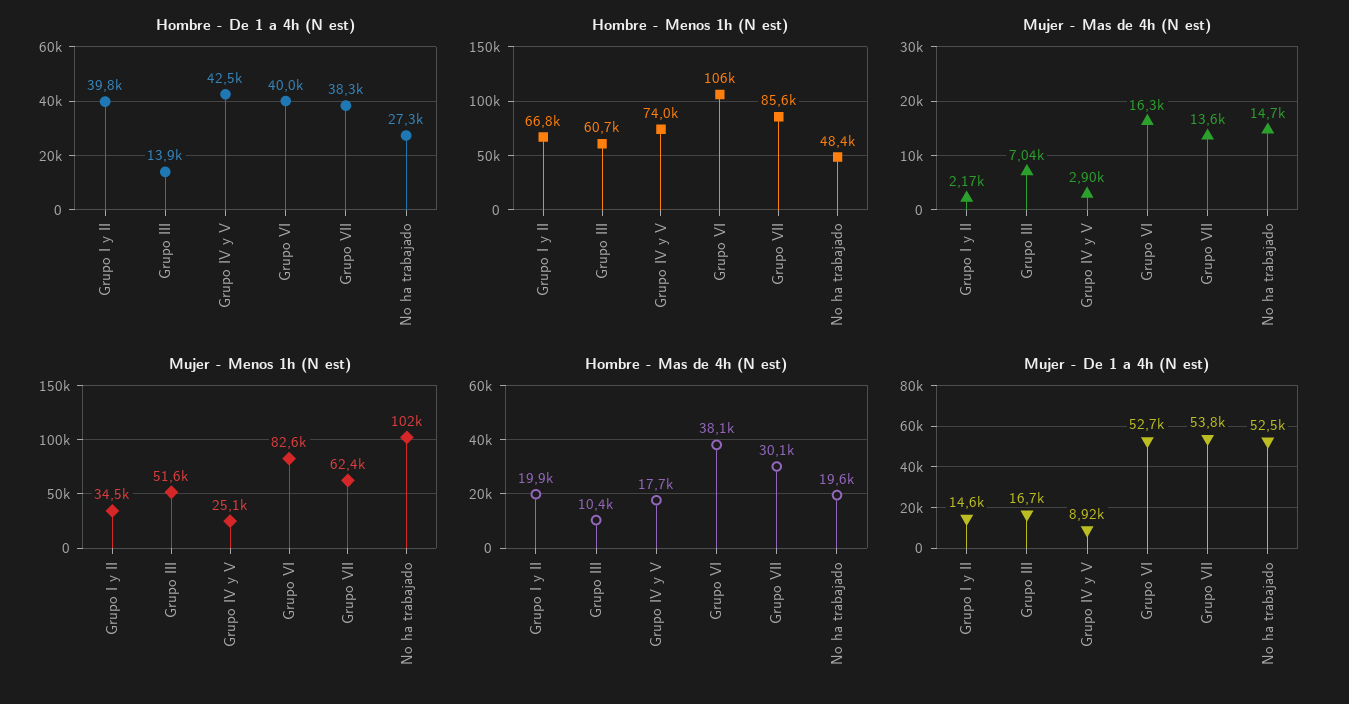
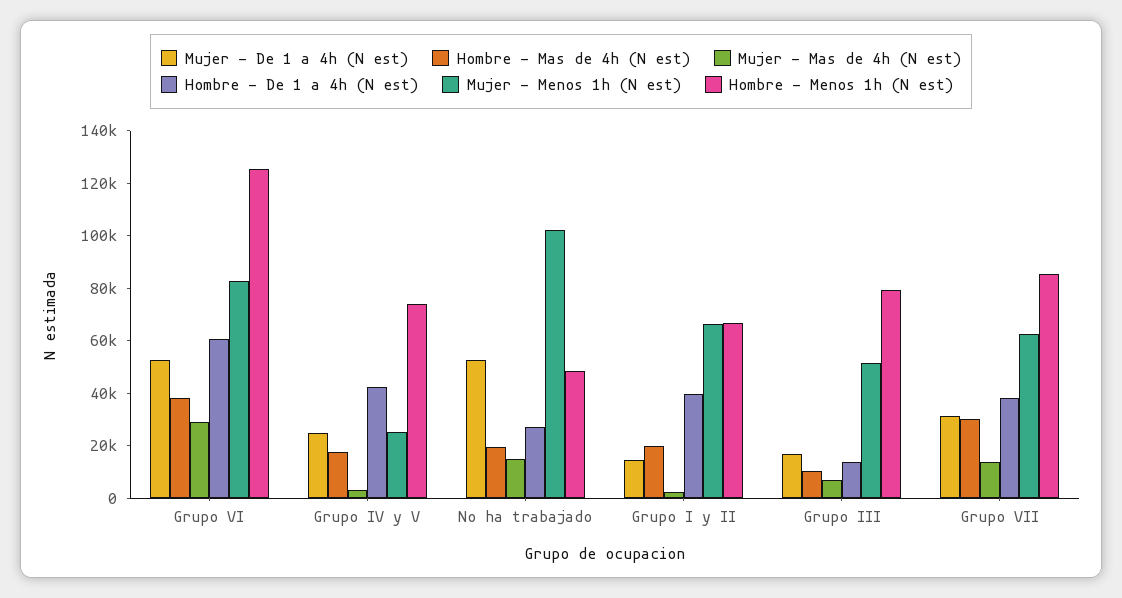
  {
    "Hombre - De 1 a 4h (N est)": {
      "Grupo I y II": 39800,
      "Grupo III": 13900,
      "Grupo IV y V": 42500,
-     "Grupo VI": 40000,
+     "Grupo VI": 60000,
      "Grupo VII": 38300,
      "No ha trabajado": 27300
    },
    "Hombre - Menos 1h (N est)": {
      "Grupo I y II": 66800,
-     "Grupo III": 60700,
+     "Grupo III": 80000,
      "Grupo IV y V": 74000,
-     "Grupo VI": 106000,
+     "Grupo VI": 125000,
      "Grupo VII": 85600,
      "No ha trabajado": 48400
    },
    "Mujer - Mas de 4h (N est)": {
      "Grupo I y II": 2170,
      "Grupo III": 7040,
      "Grupo IV y V": 2900,
-     "Grupo VI": 16300,
+     "Grupo VI": 30000,
      "Grupo VII": 13600,
      "No ha trabajado": 14700
    },
    "Mujer - Menos 1h (N est)": {
-     "Grupo I y II": 34500,
+     "Grupo I y II": 65000,
      "Grupo III": 51600,
      "Grupo IV y V": 25100,
      "Grupo VI": 82600,
      "Grupo VII": 62400,
      "No ha trabajado": 102000
    },
    "Hombre - Mas de 4h (N est)": {
      "Grupo I y II": 19900,
      "Grupo III": 10400,
      "Grupo IV y V": 17700,
      "Grupo VI": 38100,
      "Grupo VII": 30100,
      "No ha trabajado": 19600
    },
    "Mujer - De 1 a 4h (N est)": {
      "Grupo I y II": 14600,
      "Grupo III": 16700,
-     "Grupo IV y V": 8920,
+     "Grupo IV y V": 25000,
      "Grupo VI": 52700,
-     "Grupo VII": 53800,
+     "Grupo VII": 30000,
      "No ha trabajado": 52500
    }
  }

